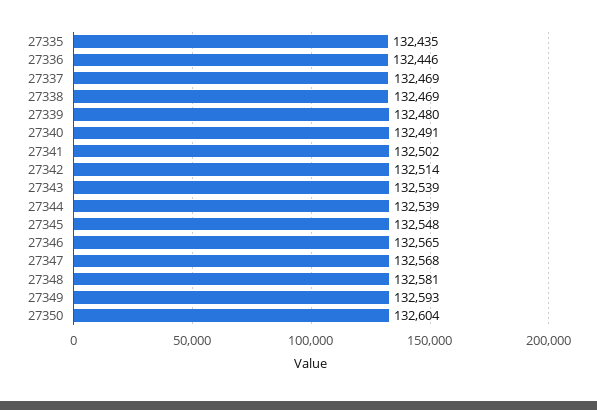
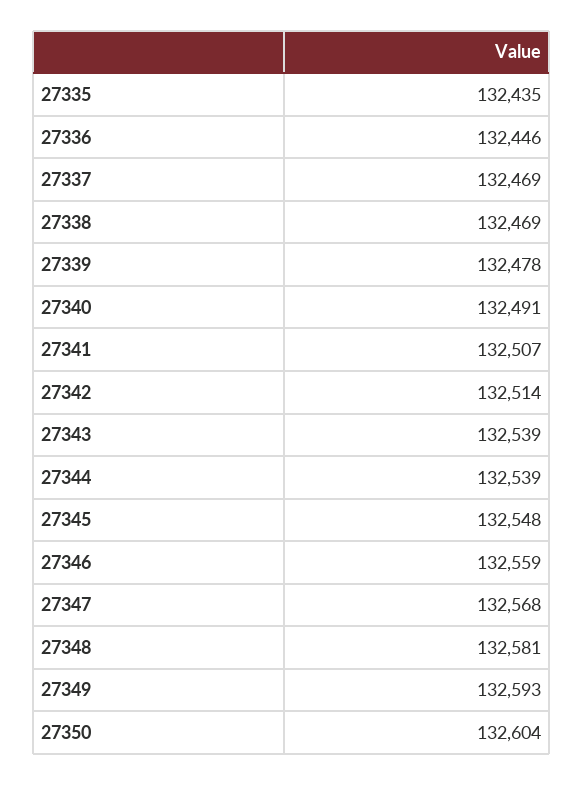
  {
    "27335": 132435,
    "27336": 132446,
    "27337": 132469,
    "27338": 132469,
-   "27339": 132480,
+   "27339": 132478,
    "27340": 132491,
-   "27341": 132502,
+   "27341": 132507,
    "27342": 132514,
    "27343": 132539,
    "27344": 132539,
    "27345": 132548,
-   "27346": 132565,
+   "27346": 132559,
    "27347": 132568,
    "27348": 132581,
    "27349": 132593,
    "27350": 132604
  }

